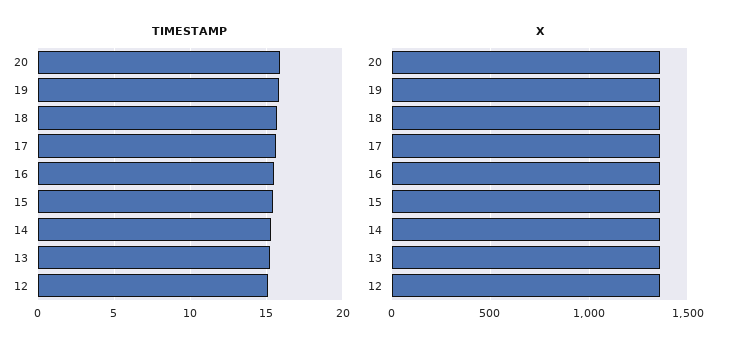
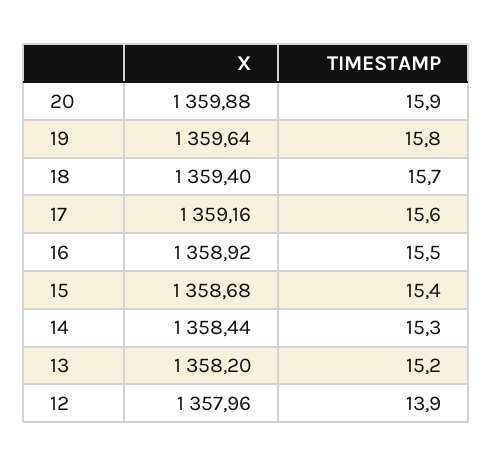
  {
    "TIMESTAMP": {
      "20": 15.9,
      "19": 15.8,
      "18": 15.7,
      "17": 15.6,
      "16": 15.5,
      "15": 15.4,
      "14": 15.3,
      "13": 15.2,
-     "12": 15
+     "12": 13.9
    },
    "X": {
      "20": 1359.88,
      "19": 1359.64,
      "18": 1359.4,
      "17": 1359.16,
      "16": 1358.92,
      "15": 1358.68,
      "14": 1358.44,
      "13": 1358.2,
      "12": 1357.96
    }
  }

